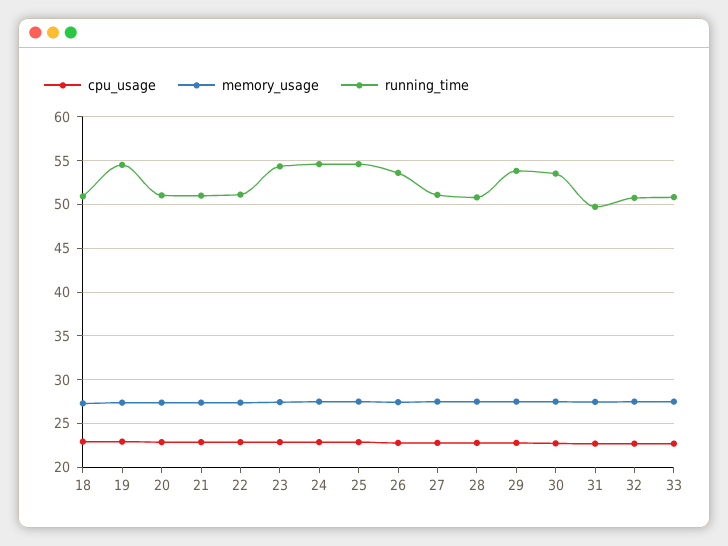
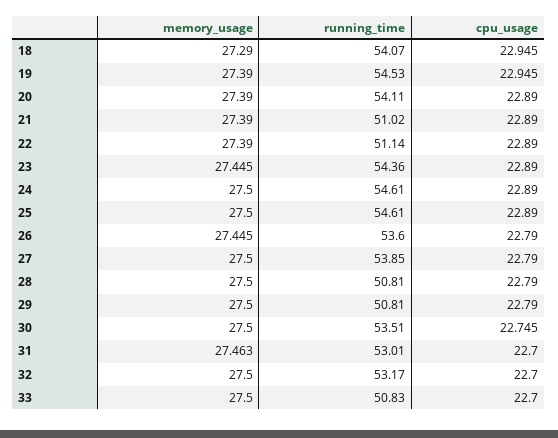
  {
    "cpu_usage": {
      "18": 22.945,
      "19": 22.945,
      "20": 22.89,
      "21": 22.89,
      "22": 22.89,
      "23": 22.89,
      "24": 22.89,
      "25": 22.89,
      "26": 22.79,
      "27": 22.79,
      "28": 22.79,
      "29": 22.79,
      "30": 22.745,
      "31": 22.7,
      "32": 22.7,
      "33": 22.7
    },
    "memory_usage": {
      "18": 27.29,
      "19": 27.39,
      "20": 27.39,
      "21": 27.39,
      "22": 27.39,
      "23": 27.445,
      "24": 27.5,
      "25": 27.5,
      "26": 27.445,
      "27": 27.5,
      "28": 27.5,
      "29": 27.5,
      "30": 27.5,
      "31": 27.463,
      "32": 27.5,
      "33": 27.5
    },
    "running_time": {
-     "18": 51,
+     "18": 54.07,
      "19": 54.53,
-     "20": 51,
+     "20": 54.11,
      "21": 51.02,
      "22": 51.14,
      "23": 54.36,
      "24": 54.61,
      "25": 54.61,
      "26": 53.6,
-     "27": 51,
+     "27": 53.85,
      "28": 50.81,
-     "29": 54,
+     "29": 50.81,
      "30": 53.51,
-     "31": 50,
+     "31": 53.01,
-     "32": 51,
+     "32": 53.17,
      "33": 50.83
    }
  }

